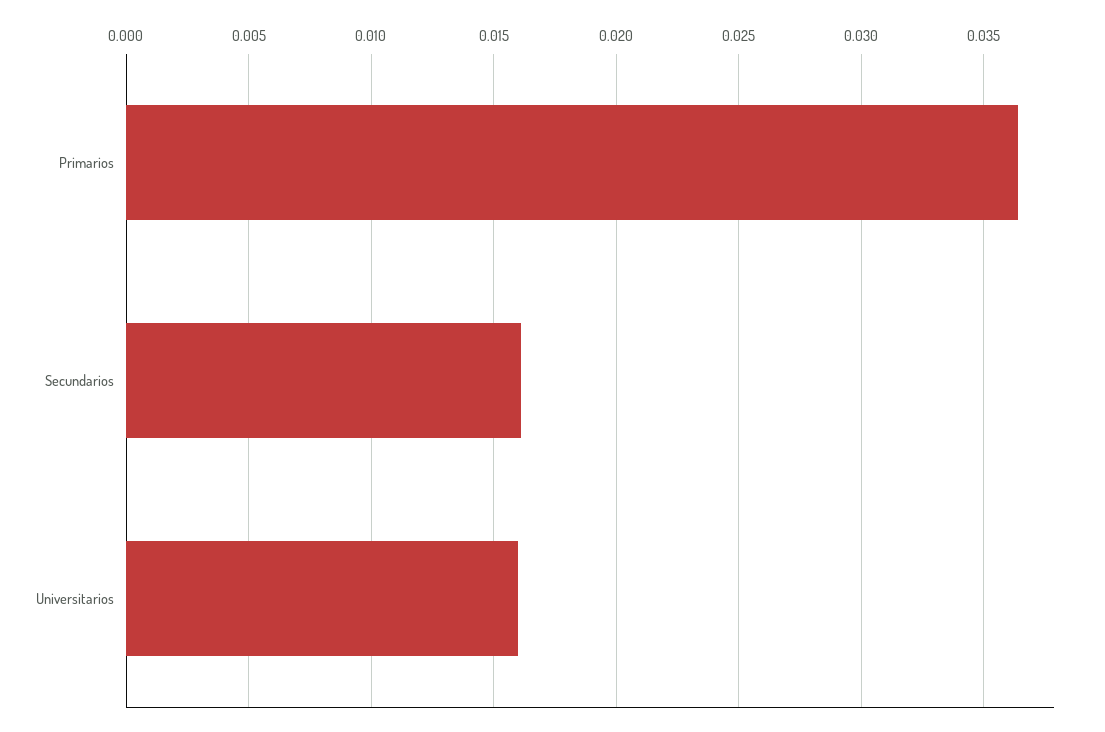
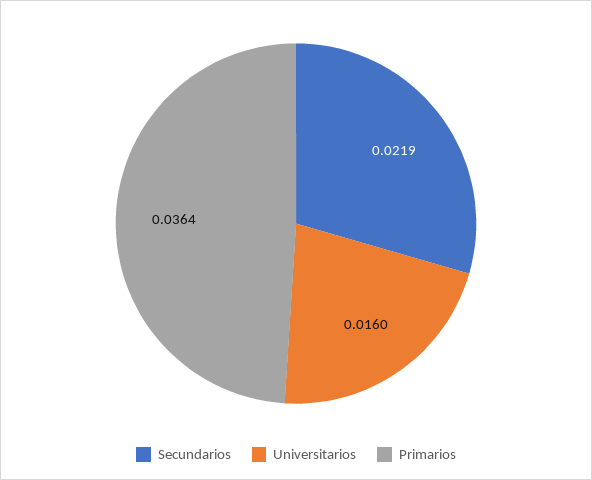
  {
    "Primarios": 0.0364,
-   "Secundarios": 0.016,
+   "Secundarios": 0.0219,
    "Universitarios": 0.016
  }

